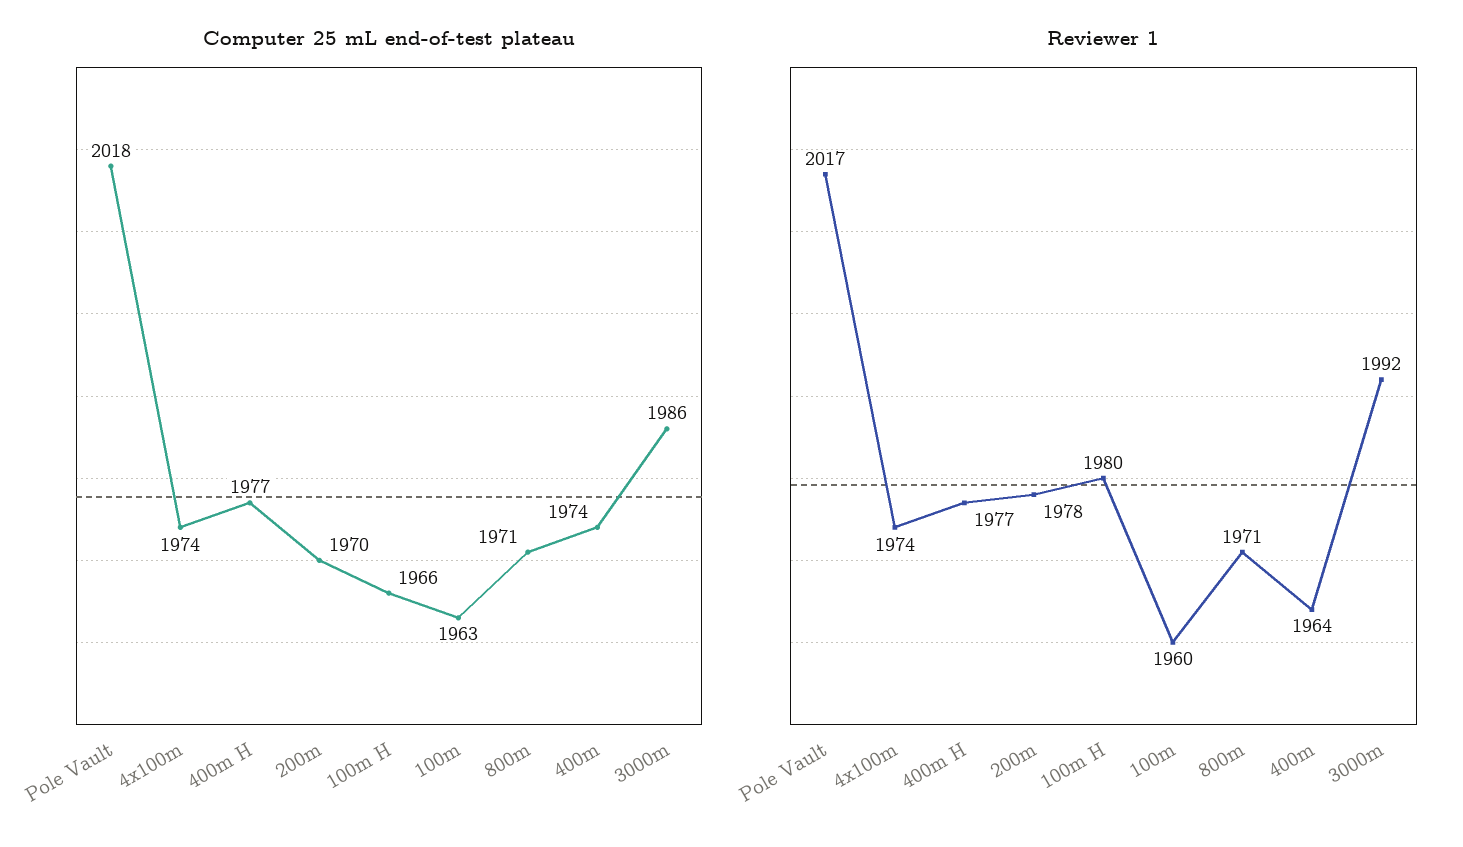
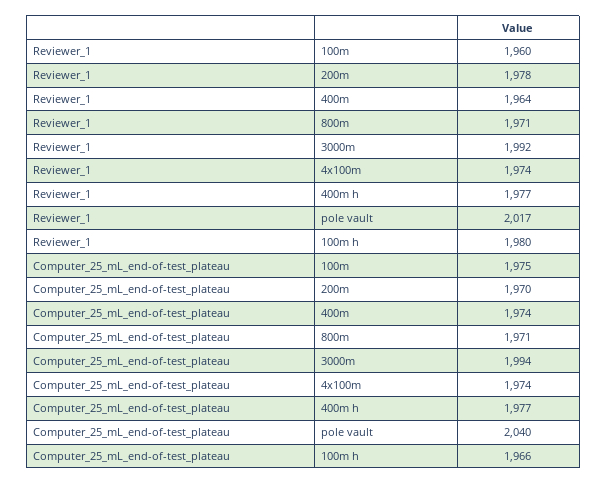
  {
    "Computer 25 mL end-of-test plateau": {
-     "Pole Vault": 2018,
+     "Pole Vault": 2040,
      "4x100m": 1974,
      "400m H": 1977,
      "200m": 1970,
      "100m H": 1966,
-     "100m": 1963,
+     "100m": 1975,
      "800m": 1971,
      "400m": 1974,
-     "3000m": 1986
+     "3000m": 1994
    },
    "Reviewer 1": {
      "Pole Vault": 2017,
      "4x100m": 1974,
      "400m H": 1977,
      "200m": 1978,
      "100m H": 1980,
      "100m": 1960,
      "800m": 1971,
      "400m": 1964,
      "3000m": 1992
    }
  }

